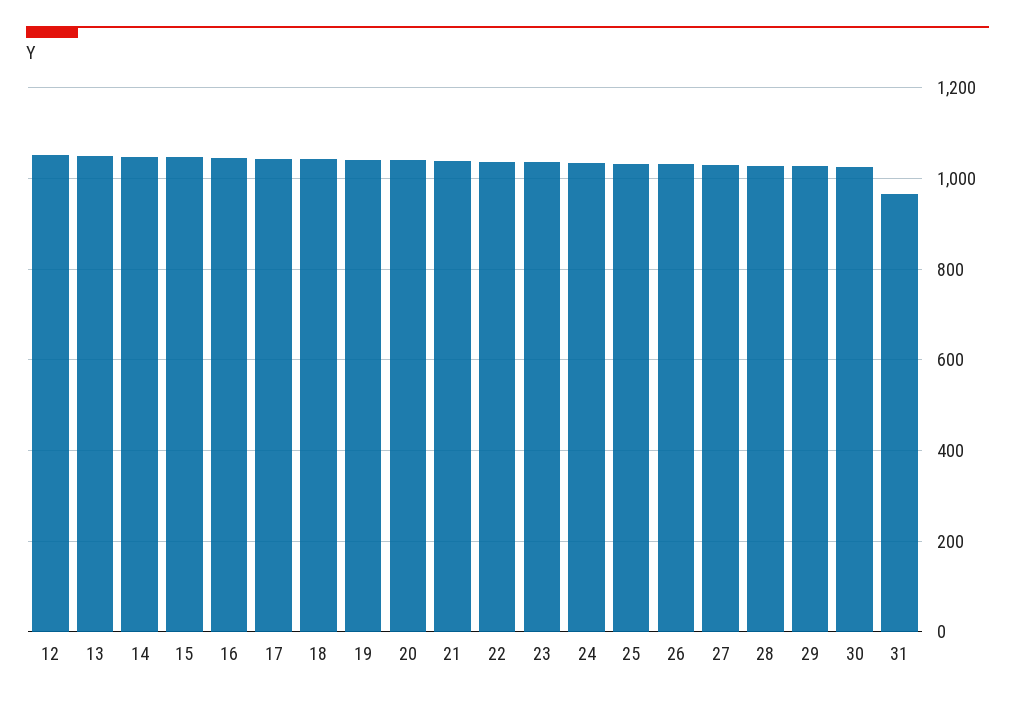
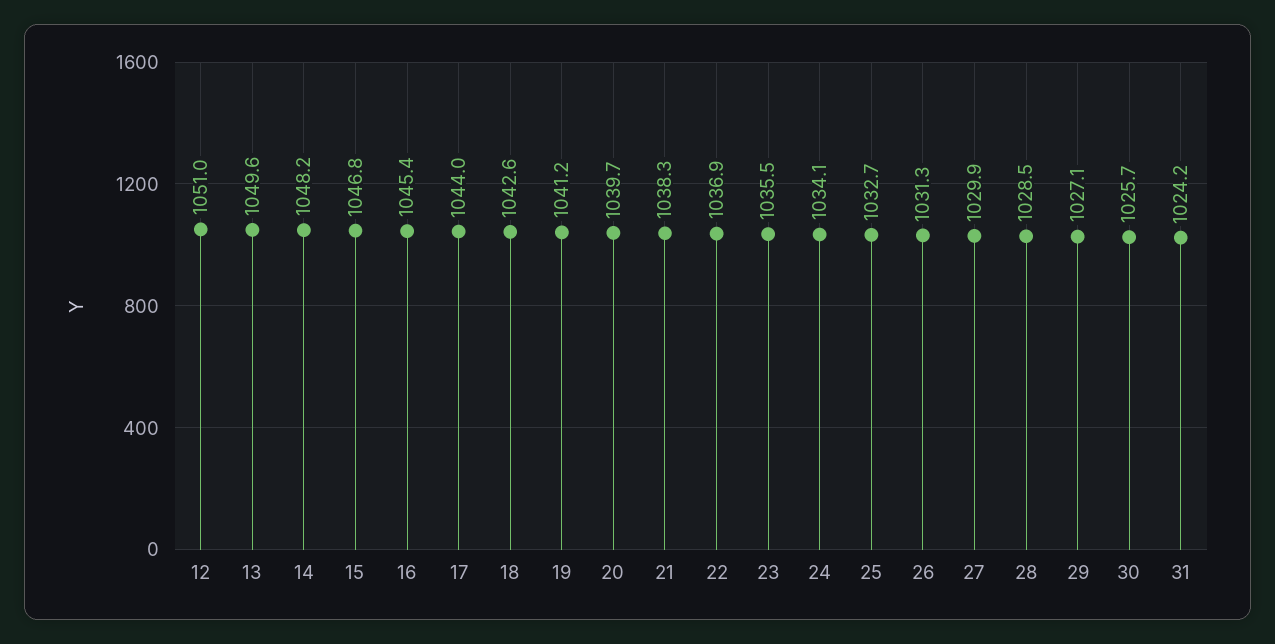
  {
    "12": 1051,
    "13": 1049.6,
    "14": 1048.2,
    "15": 1046.8,
    "16": 1045.4,
    "17": 1044,
    "18": 1042.6,
    "19": 1041.2,
    "20": 1039.7,
    "21": 1038.3,
    "22": 1036.9,
    "23": 1035.5,
    "24": 1034.1,
    "25": 1032.7,
    "26": 1031.3,
    "27": 1029.9,
    "28": 1028.5,
    "29": 1027.1,
    "30": 1025.7,
-   "31": 960
+   "31": 1024.2
  }

